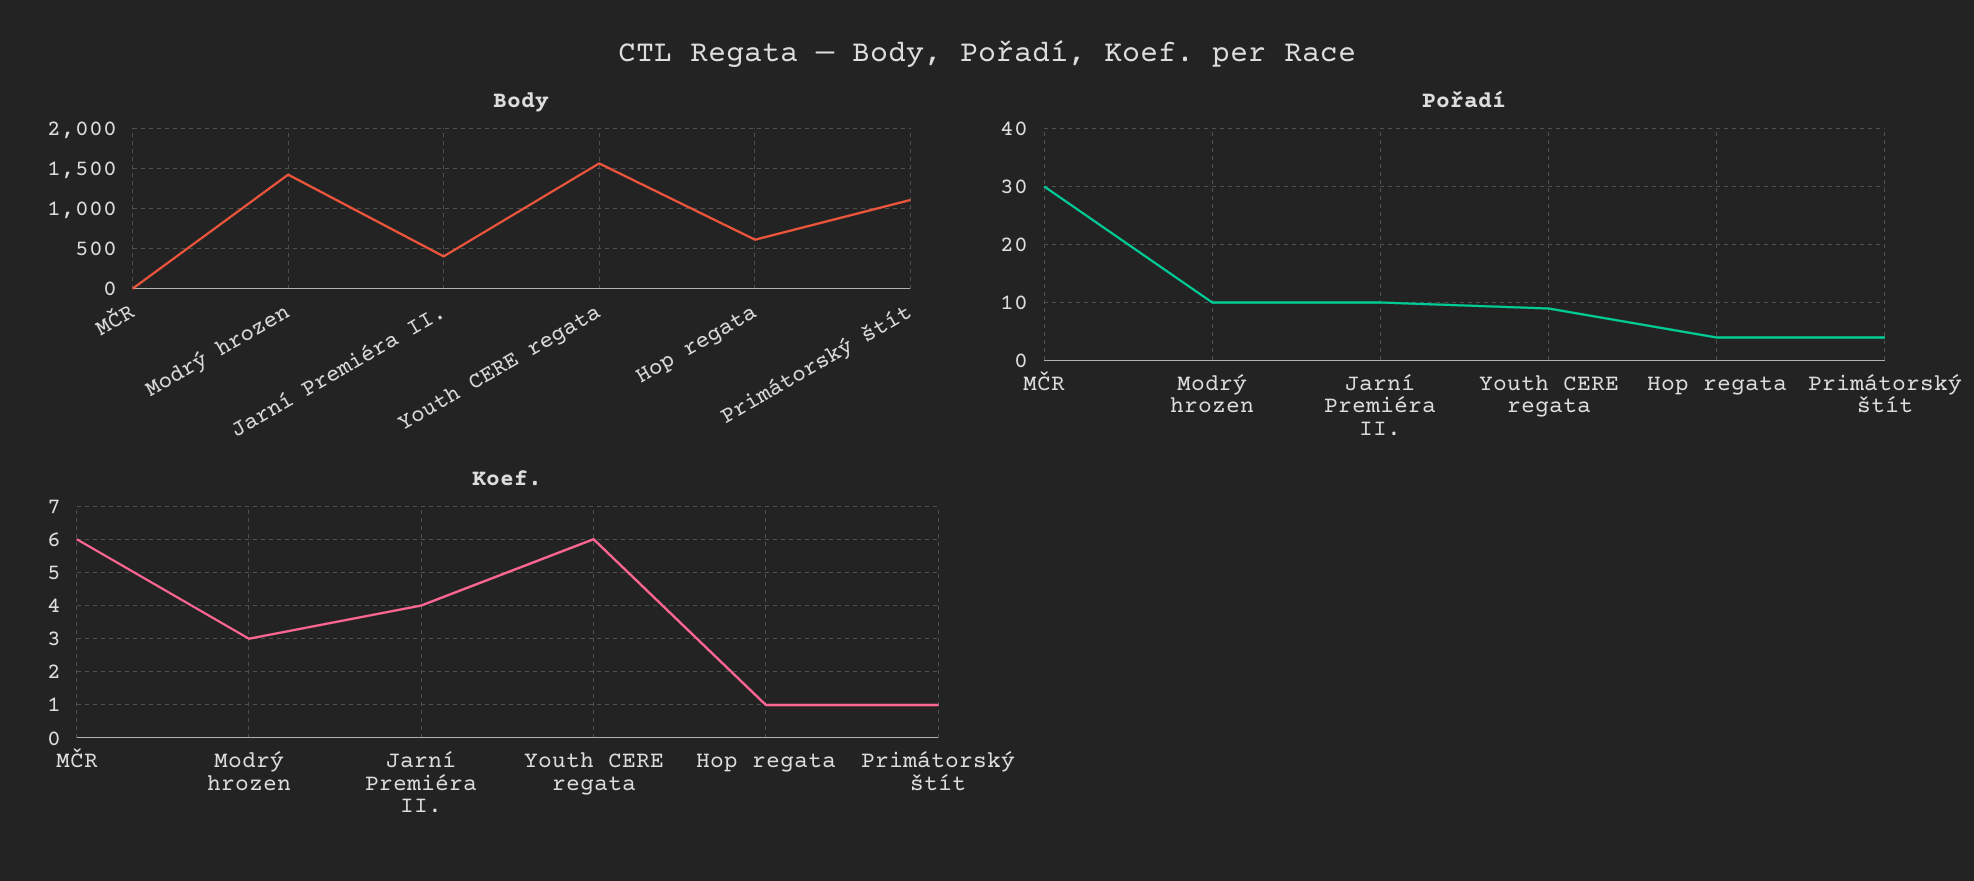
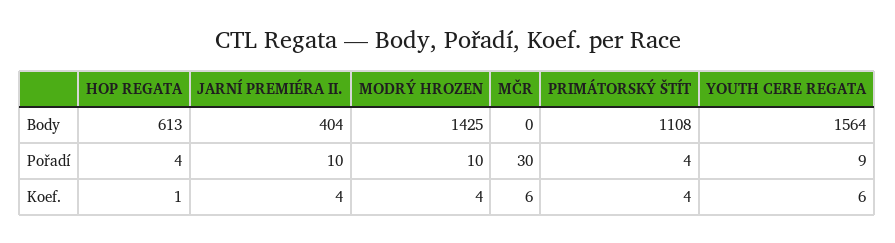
  {
    "Body": {
      "MČR": 0,
      "Modrý hrozen": 1425,
      "Jarní Premiéra II.": 404,
      "Youth CERE regata": 1564,
      "Hop regata": 613,
      "Primátorský štít": 1108
    },
    "Pořadí": {
      "MČR": 30,
      "Modrý hrozen": 10,
      "Jarní Premiéra II.": 10,
      "Youth CERE regata": 9,
      "Hop regata": 4,
      "Primátorský štít": 4
    },
    "Koef.": {
      "MČR": 6,
-     "Modrý hrozen": 3,
+     "Modrý hrozen": 4,
      "Jarní Premiéra II.": 4,
      "Youth CERE regata": 6,
      "Hop regata": 1,
-     "Primátorský štít": 1
+     "Primátorský štít": 4
    }
  }

